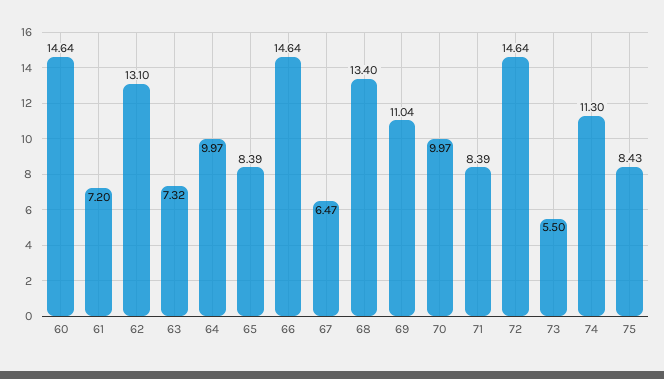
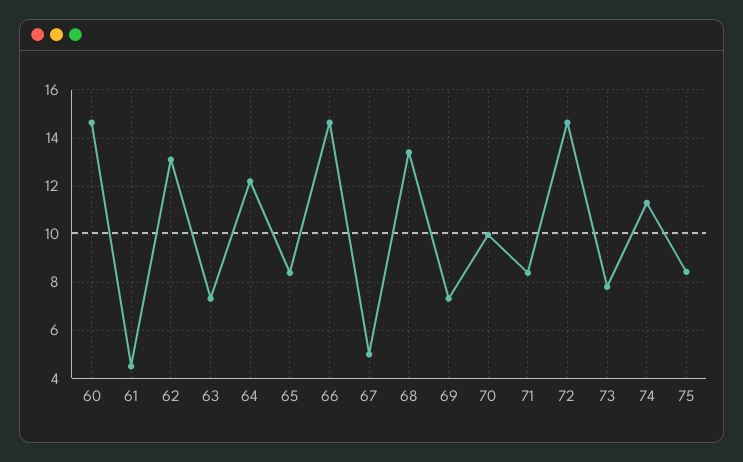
  {
    "60": 14.64,
-   "61": 7.2,
+   "61": 4.5,
    "62": 13.1,
    "63": 7.32,
-   "64": 9.97,
+   "64": 12.25,
    "65": 8.39,
    "66": 14.64,
-   "67": 6.47,
+   "67": 5,
    "68": 13.4,
-   "69": 11.04,
+   "69": 7.25,
    "70": 9.97,
    "71": 8.39,
    "72": 14.64,
-   "73": 5.5,
+   "73": 7.75,
    "74": 11.3,
    "75": 8.43
  }

